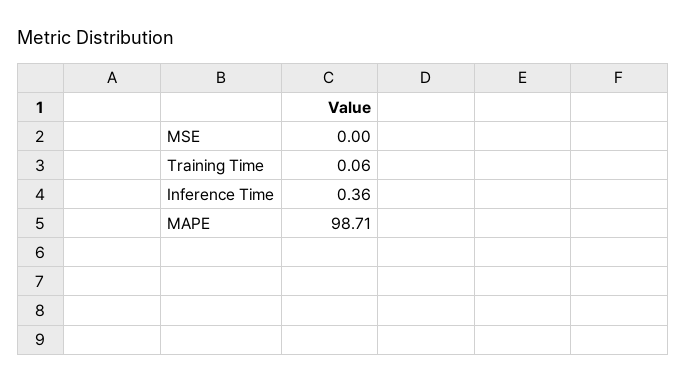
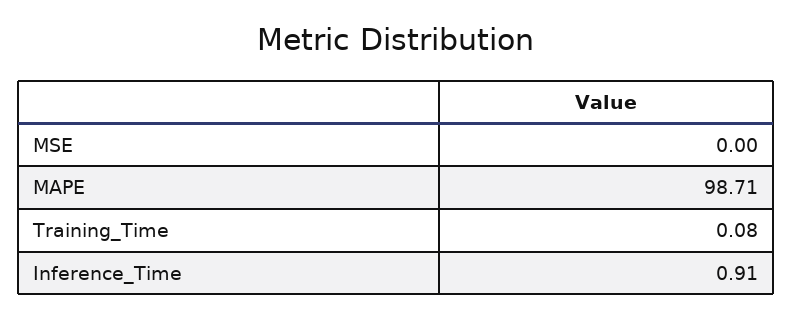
  {
    "MSE": 0,
-   "Training Time": 0.06,
+   "Training Time": 0.08,
-   "Inference Time": 0.36,
+   "Inference Time": 0.91,
    "MAPE": 98.71
  }

